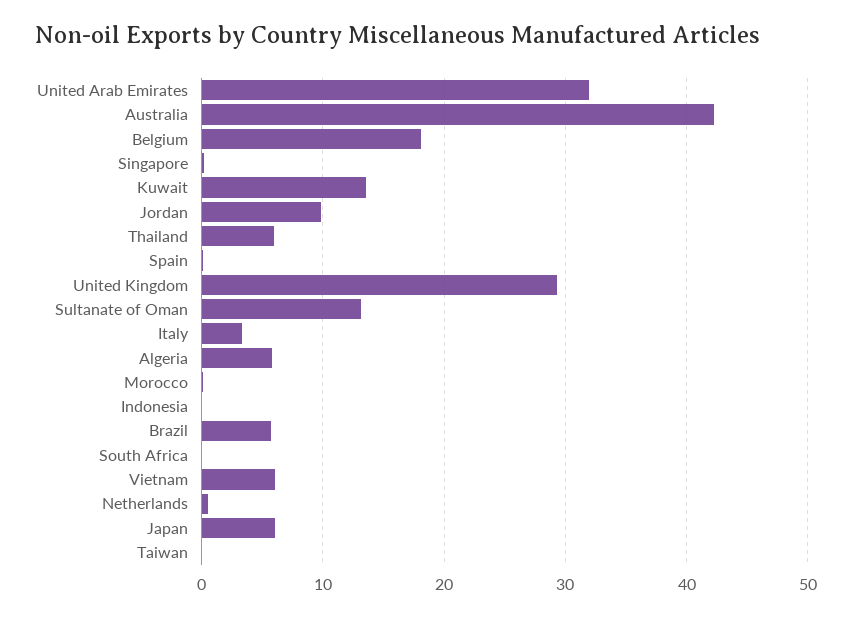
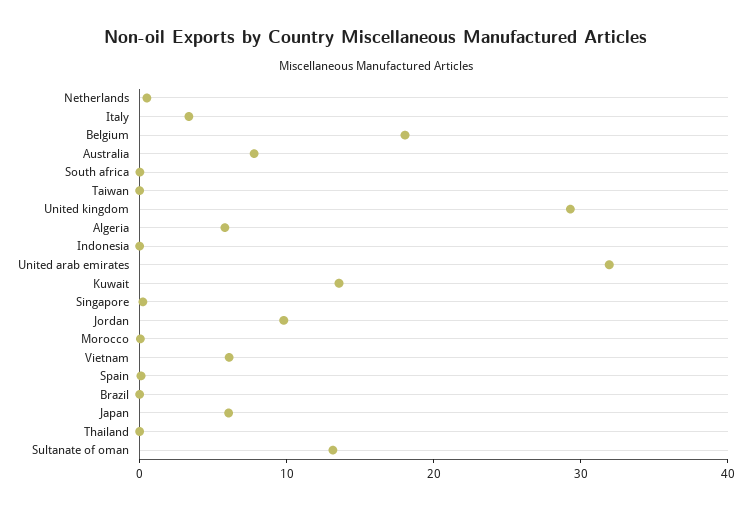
  {
    "United Arab Emirates": 32,
-   "Australia": 42,
+   "Australia": 8,
    "Belgium": 18,
    "Singapore": 0,
    "Kuwait": 14,
    "Jordan": 10,
-   "Thailand": 6,
+   "Thailand": 0,
    "Spain": 0,
    "United Kingdom": 29,
    "Sultanate of Oman": 13,
    "Italy": 3,
    "Algeria": 6,
    "Morocco": 0,
    "Indonesia": 0,
-   "Brazil": 6,
+   "Brazil": 0,
    "South Africa": 0,
    "Vietnam": 6,
    "Netherlands": 0,
    "Japan": 6,
    "Taiwan": 0
  }

